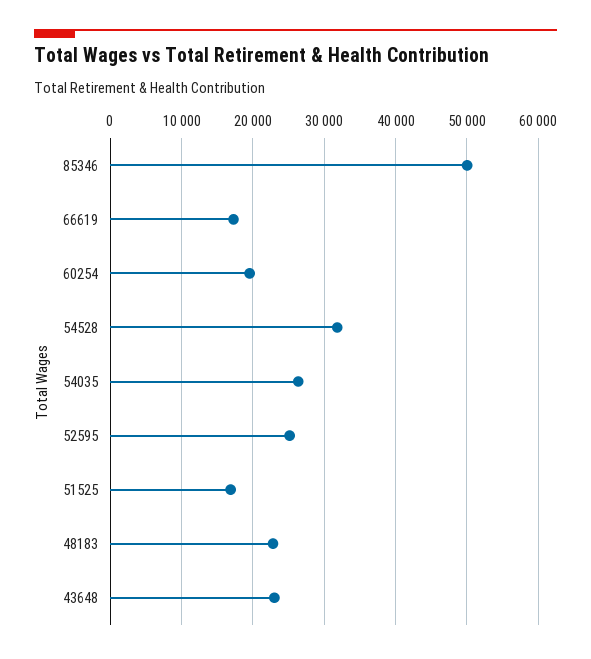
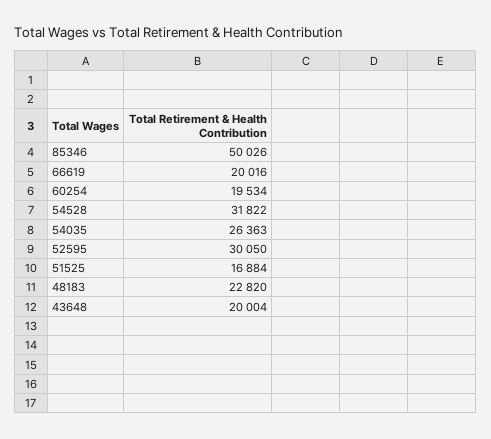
  {
    "85346": 50026,
-   "66619": 17000,
+   "66619": 20016,
    "60254": 19534,
    "54528": 31822,
    "54035": 26363,
-   "52595": 25000,
+   "52595": 30050,
    "51525": 16884,
    "48183": 22820,
-   "43648": 23000
+   "43648": 20004
  }

